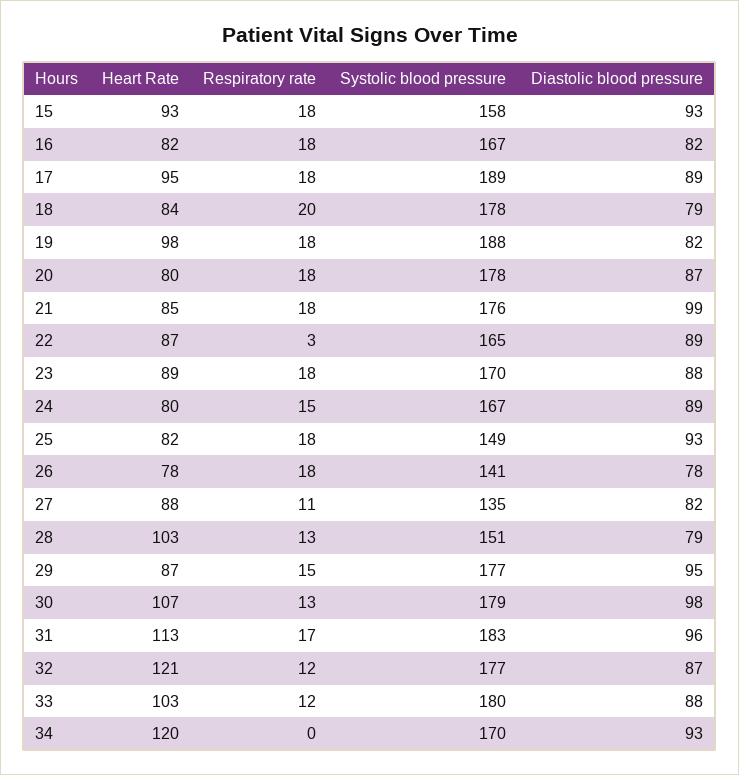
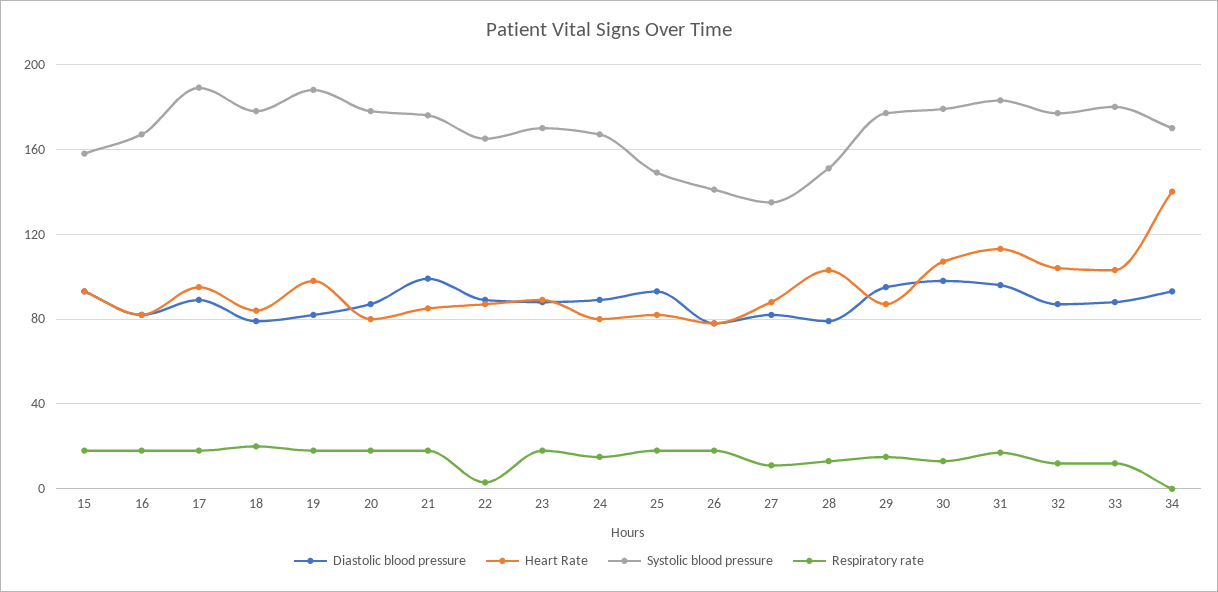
  {
    "Heart Rate": {
      "15": 93,
      "16": 82,
      "17": 95,
      "18": 84,
      "19": 98,
      "20": 80,
      "21": 85,
      "22": 87,
      "23": 89,
      "24": 80,
      "25": 82,
      "26": 78,
      "27": 88,
      "28": 103,
      "29": 87,
      "30": 107,
      "31": 113,
-     "32": 121,
+     "32": 105,
      "33": 103,
-     "34": 120
+     "34": 140
    },
    "Respiratory rate": {
      "15": 18,
      "16": 18,
      "17": 18,
      "18": 20,
      "19": 18,
      "20": 18,
      "21": 18,
      "22": 3,
      "23": 18,
      "24": 15,
      "25": 18,
      "26": 18,
      "27": 11,
      "28": 13,
      "29": 15,
      "30": 13,
      "31": 17,
      "32": 12,
      "33": 12,
      "34": 0
    },
    "Systolic blood pressure": {
      "15": 158,
      "16": 167,
      "17": 189,
      "18": 178,
      "19": 188,
      "20": 178,
      "21": 176,
      "22": 165,
      "23": 170,
      "24": 167,
      "25": 149,
      "26": 141,
      "27": 135,
      "28": 151,
      "29": 177,
      "30": 179,
      "31": 183,
      "32": 177,
      "33": 180,
      "34": 170
    },
    "Diastolic blood pressure": {
      "15": 93,
      "16": 82,
      "17": 89,
      "18": 79,
      "19": 82,
      "20": 87,
      "21": 99,
      "22": 89,
      "23": 88,
      "24": 89,
      "25": 93,
      "26": 78,
      "27": 82,
      "28": 79,
      "29": 95,
      "30": 98,
      "31": 96,
      "32": 87,
      "33": 88,
      "34": 93
    }
  }

